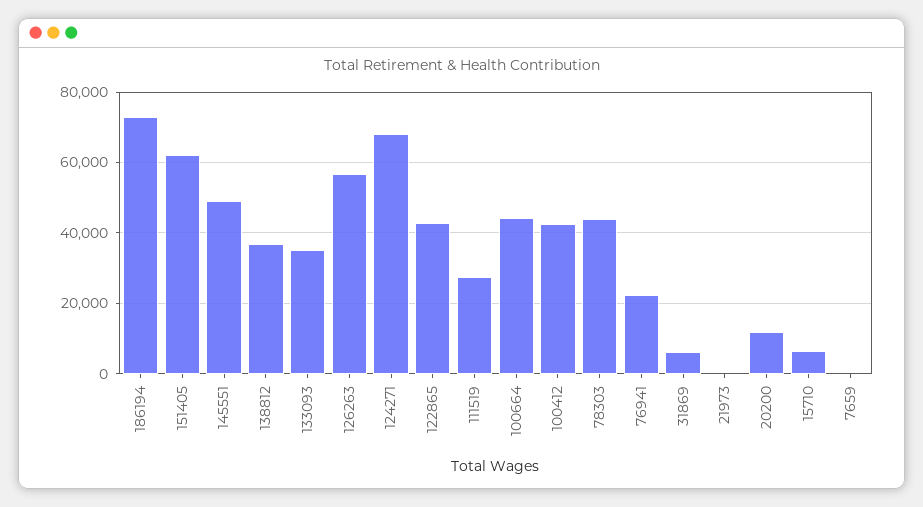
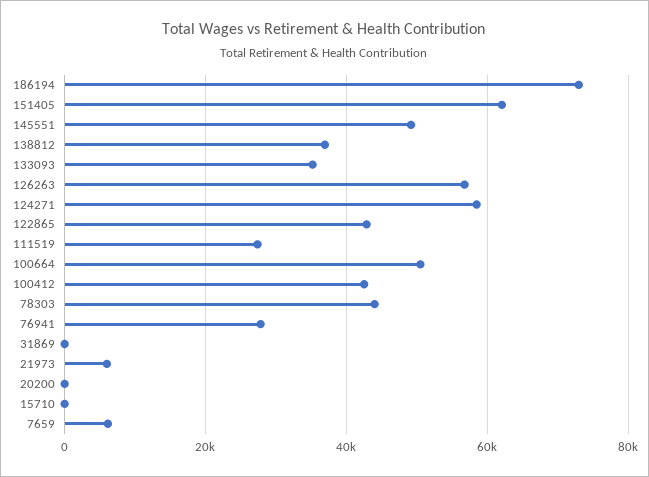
  {
    "186194": 72000,
    "151405": 62000,
    "145551": 50000,
    "138812": 36000,
    "133093": 36000,
    "126263": 56000,
-   "124271": 68000,
+   "124271": 58000,
    "122865": 42000,
    "111519": 28000,
-   "100664": 44000,
+   "100664": 50000,
    "100412": 42000,
    "78303": 44000,
-   "76941": 22000,
+   "76941": 28000,
-   "31869": 6000,
+   "31869": 0,
-   "21973": 0,
+   "21973": 6000,
-   "20200": 12000,
+   "20200": 0,
-   "15710": 6000,
+   "15710": 0,
-   "7659": 0
+   "7659": 6000
  }

